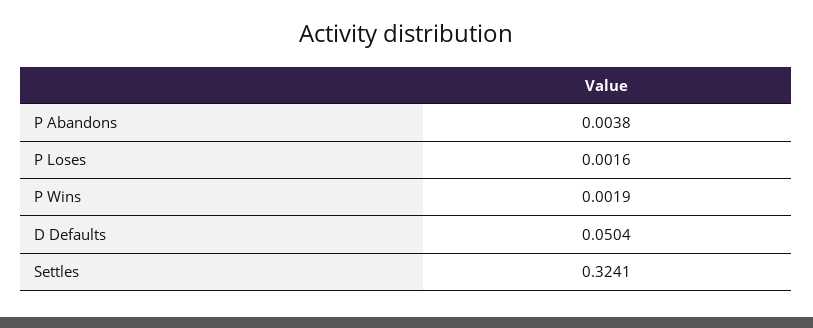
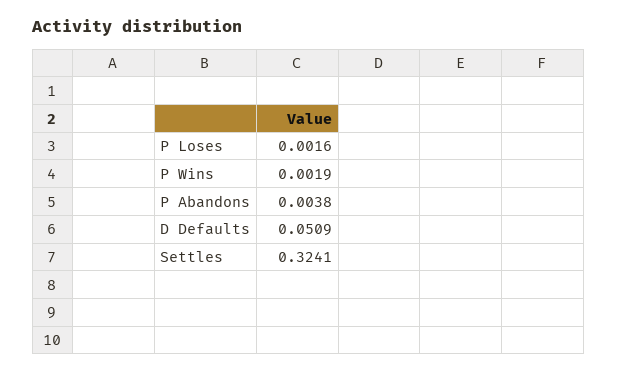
  {
    "P Abandons": 0.0038,
    "P Loses": 0.0016,
    "P Wins": 0.0019,
-   "D Defaults": 0.0504,
+   "D Defaults": 0.0509,
    "Settles": 0.3241
  }

